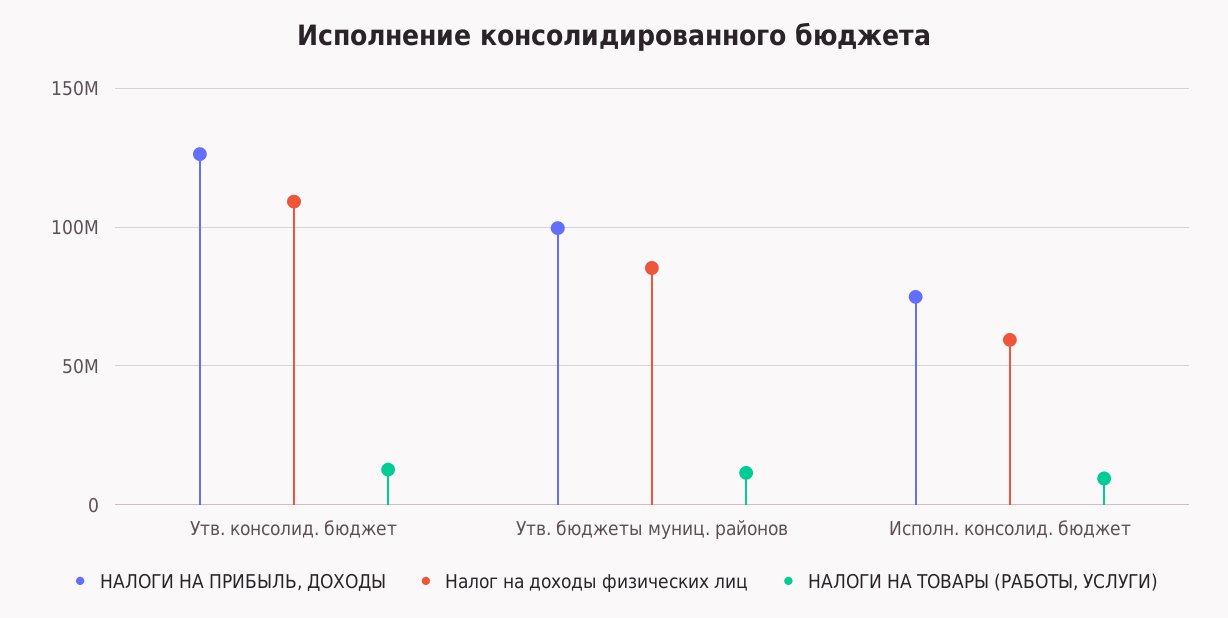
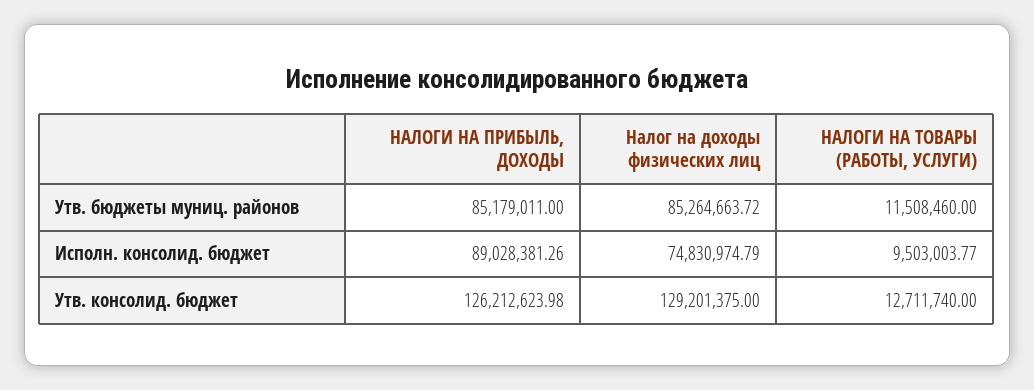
  {
    "НАЛОГИ НА ПРИБЫЛЬ, ДОХОДЫ": {
      "Утв. консолид. бюджет": 126212623.98,
-     "Утв. бюджеты муниц. районов": 100000000,
+     "Утв. бюджеты муниц. районов": 85179011,
-     "Исполн. консолид. бюджет": 75000000
+     "Исполн. консолид. бюджет": 89028381.26
    },
    "Налог на доходы физических лиц": {
-     "Утв. консолид. бюджет": 110000000,
+     "Утв. консолид. бюджет": 129201375,
      "Утв. бюджеты муниц. районов": 85264663.72,
-     "Исполн. консолид. бюджет": 60000000
+     "Исполн. консолид. бюджет": 74830974.79
    },
    "НАЛОГИ НА ТОВАРЫ (РАБОТЫ, УСЛУГИ)": {
      "Утв. консолид. бюджет": 12711740,
      "Утв. бюджеты муниц. районов": 11508460,
      "Исполн. консолид. бюджет": 9503003.77
    }
  }

